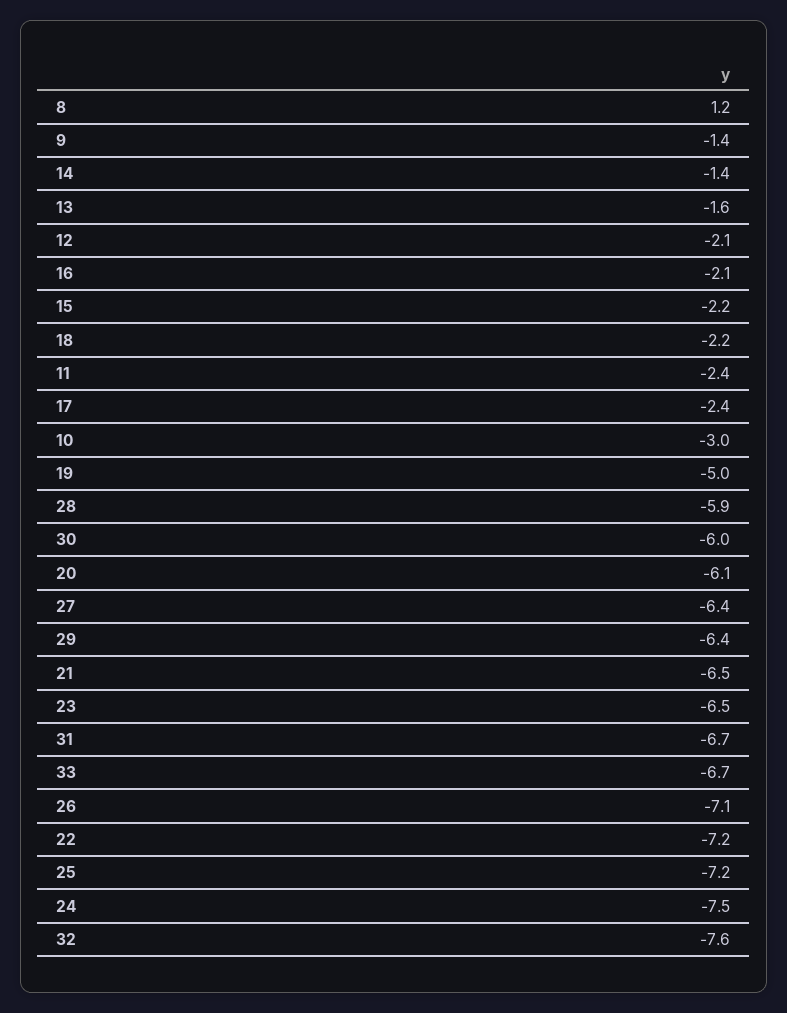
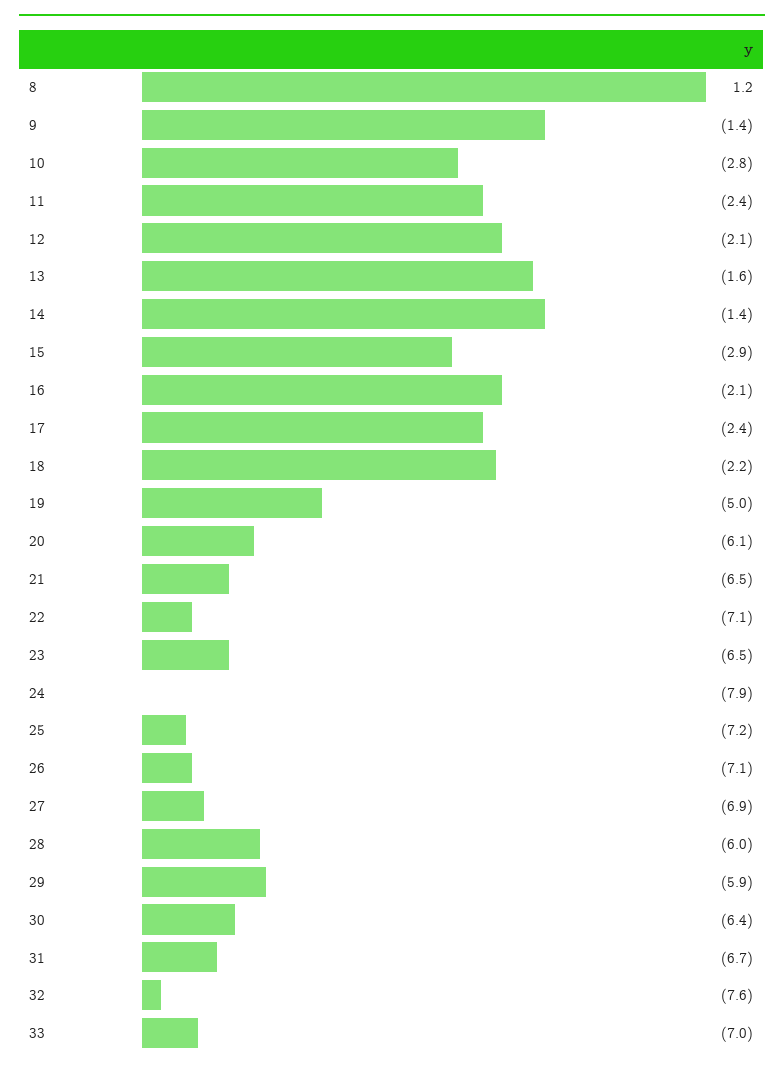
  {
    "8": 1.2,
    "9": -1.4,
    "14": -1.4,
    "13": -1.6,
    "12": -2.1,
    "16": -2.1,
-   "15": -2.2,
+   "15": -2.9,
    "18": -2.2,
    "11": -2.4,
    "17": -2.4,
-   "10": -3,
+   "10": -2.8,
    "19": -5,
-   "28": -5.9,
+   "28": -6,
-   "30": -6,
+   "30": -6.4,
    "20": -6.1,
-   "27": -6.4,
+   "27": -6.9,
-   "29": -6.4,
+   "29": -5.9,
    "21": -6.5,
    "23": -6.5,
    "31": -6.7,
-   "33": -6.7,
+   "33": -7,
    "26": -7.1,
-   "22": -7.2,
+   "22": -7.1,
    "25": -7.2,
-   "24": -7.5,
+   "24": -7.9,
    "32": -7.6
  }

